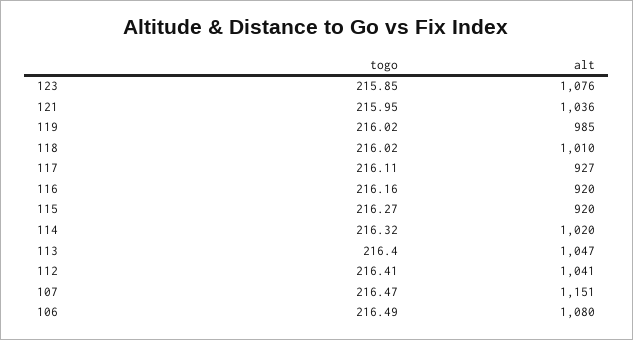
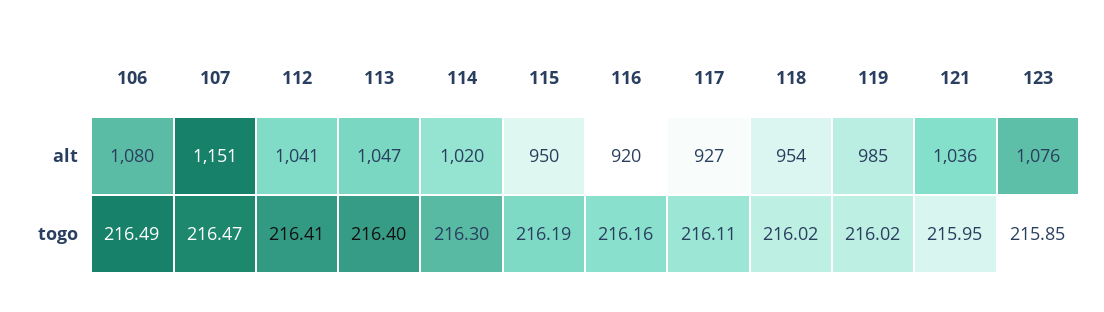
  {
    "togo": {
      "123": 215.85,
      "121": 215.95,
      "119": 216.02,
      "118": 216.02,
      "117": 216.11,
      "116": 216.16,
-     "115": 216.27,
+     "115": 216.19,
-     "114": 216.32,
+     "114": 216.3,
      "113": 216.4,
      "112": 216.41,
      "107": 216.47,
      "106": 216.49
    },
    "alt": {
      "123": 1076,
      "121": 1036,
      "119": 985,
-     "118": 1010,
+     "118": 954,
      "117": 927,
      "116": 920,
-     "115": 920,
+     "115": 950,
      "114": 1020,
      "113": 1047,
      "112": 1041,
      "107": 1151,
      "106": 1080
    }
  }

